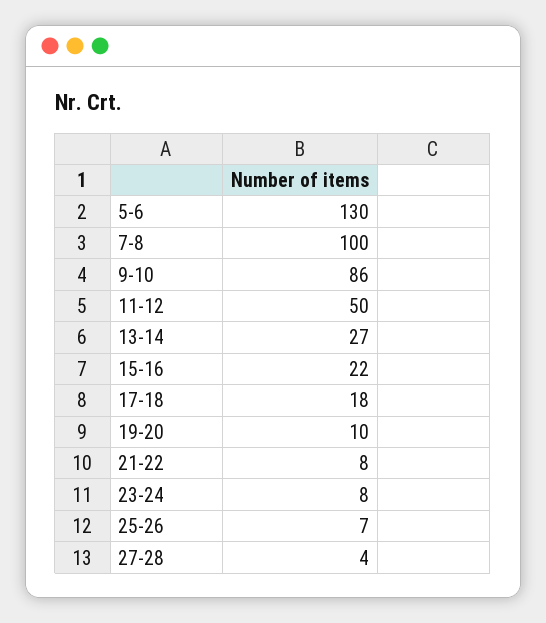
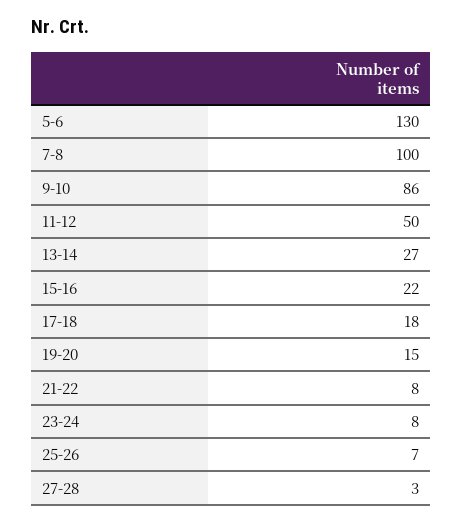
  {
    "5-6": 130,
    "7-8": 100,
    "9-10": 86,
    "11-12": 50,
    "13-14": 27,
    "15-16": 22,
    "17-18": 18,
-   "19-20": 10,
+   "19-20": 15,
    "21-22": 8,
    "23-24": 8,
    "25-26": 7,
-   "27-28": 4
+   "27-28": 3
  }

